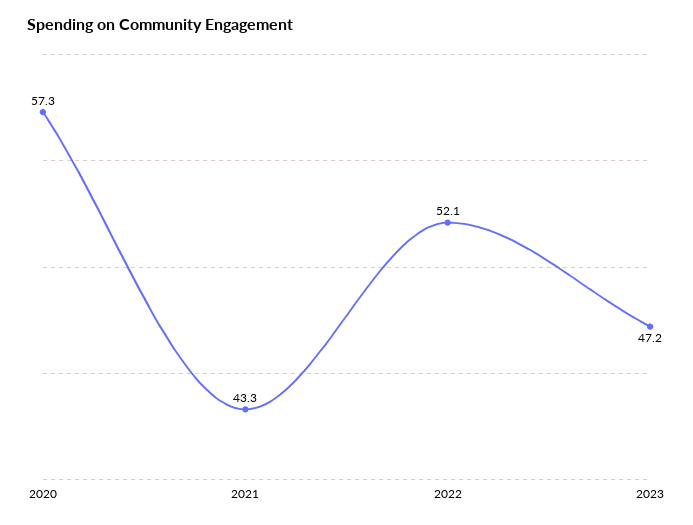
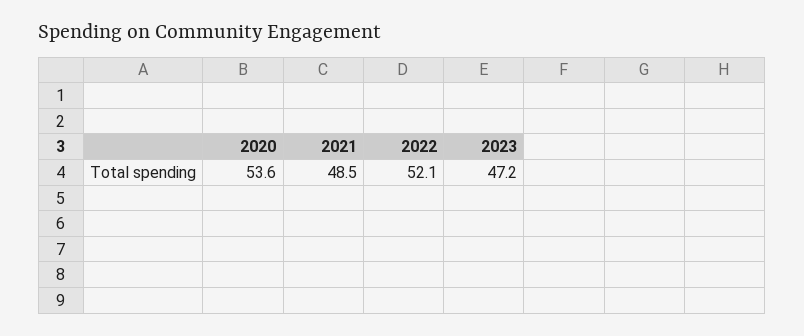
  {
-   "2020": 57.3,
+   "2020": 53.6,
-   "2021": 43.3,
+   "2021": 48.5,
    "2022": 52.1,
    "2023": 47.2
  }

